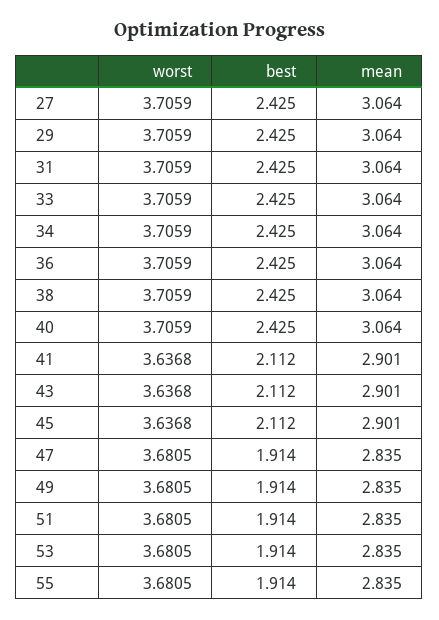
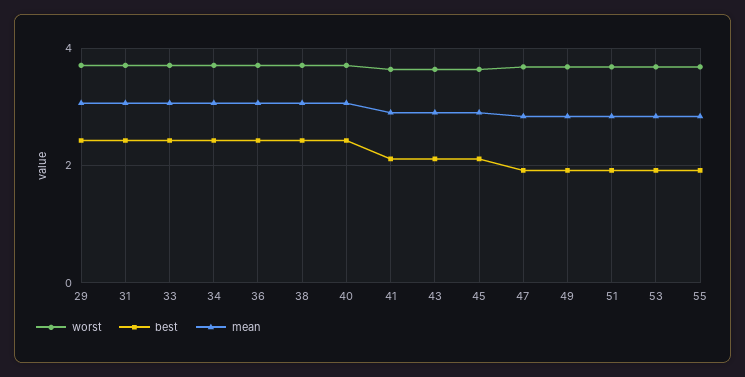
  {
    "worst": {
-     "27": 3.7059,
      "29": 3.7059,
      "31": 3.7059,
      "33": 3.7059,
      "34": 3.7059,
      "36": 3.7059,
      "38": 3.7059,
      "40": 3.7059,
      "41": 3.6368,
      "43": 3.6368,
      "45": 3.6368,
      "47": 3.6805,
      "49": 3.6805,
      "51": 3.6805,
      "53": 3.6805,
      "55": 3.6805
    },
    "best": {
-     "27": 2.425,
      "29": 2.425,
      "31": 2.425,
      "33": 2.425,
      "34": 2.425,
      "36": 2.425,
      "38": 2.425,
      "40": 2.425,
      "41": 2.112,
      "43": 2.112,
      "45": 2.112,
      "47": 1.914,
      "49": 1.914,
      "51": 1.914,
      "53": 1.914,
      "55": 1.914
    },
    "mean": {
-     "27": 3.064,
      "29": 3.064,
      "31": 3.064,
      "33": 3.064,
      "34": 3.064,
      "36": 3.064,
      "38": 3.064,
      "40": 3.064,
      "41": 2.901,
      "43": 2.901,
      "45": 2.901,
      "47": 2.835,
      "49": 2.835,
      "51": 2.835,
      "53": 2.835,
      "55": 2.835
    }
  }

